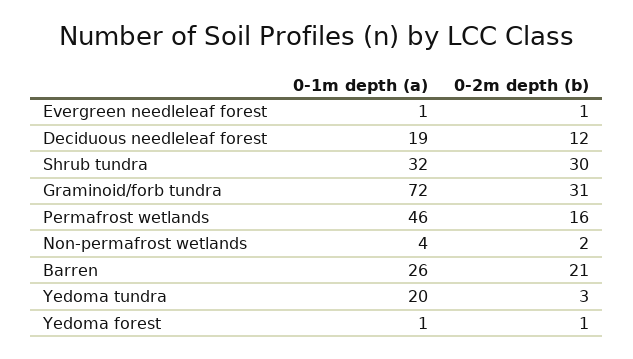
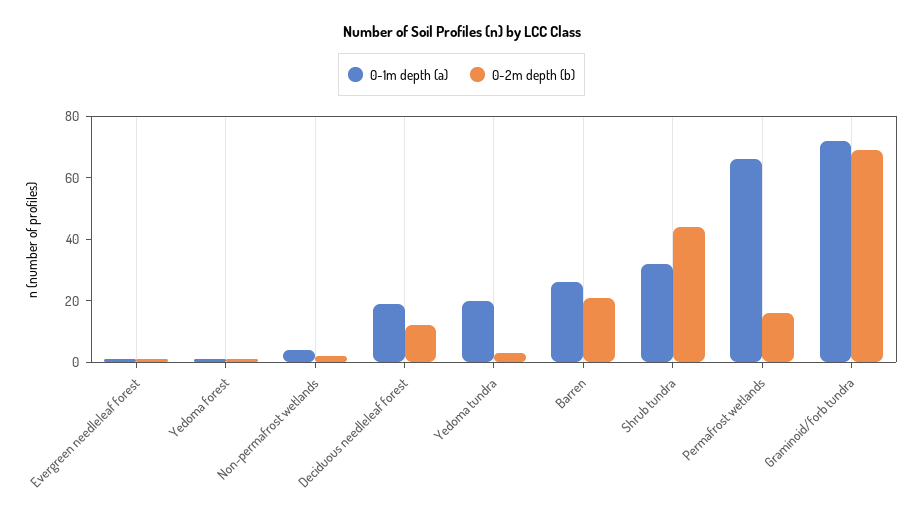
  {
    "0-1m depth (a)": {
      "Evergreen needleleaf forest": 1,
      "Deciduous needleleaf forest": 19,
      "Shrub tundra": 32,
      "Graminoid/forb tundra": 72,
-     "Permafrost wetlands": 46,
+     "Permafrost wetlands": 65,
      "Non-permafrost wetlands": 4,
      "Barren": 26,
      "Yedoma tundra": 20,
      "Yedoma forest": 1
    },
    "0-2m depth (b)": {
      "Evergreen needleleaf forest": 1,
      "Deciduous needleleaf forest": 12,
-     "Shrub tundra": 30,
+     "Shrub tundra": 45,
-     "Graminoid/forb tundra": 31,
+     "Graminoid/forb tundra": 70,
      "Permafrost wetlands": 16,
      "Non-permafrost wetlands": 2,
      "Barren": 21,
      "Yedoma tundra": 3,
      "Yedoma forest": 1
    }
  }

